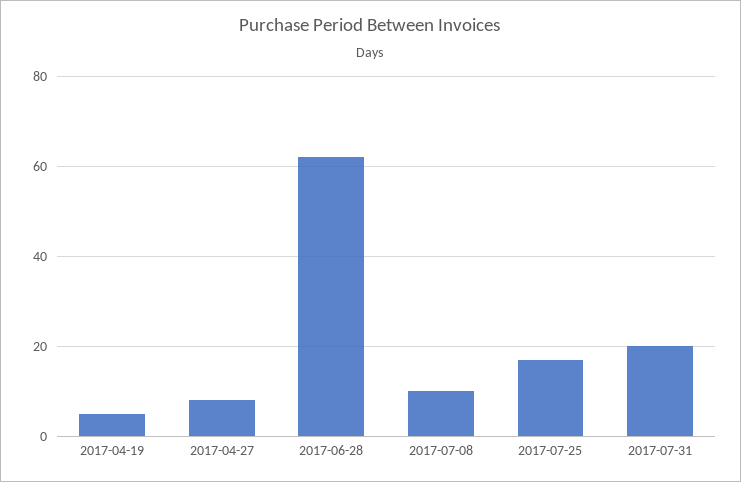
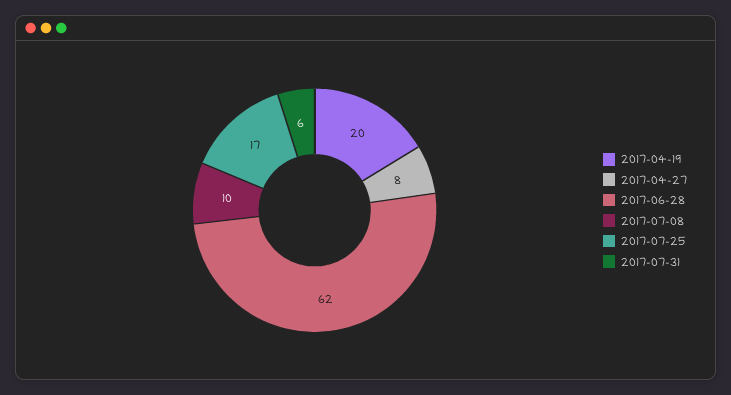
  {
-   "2017-04-19": 5,
+   "2017-04-19": 20,
    "2017-04-27": 8,
    "2017-06-28": 62,
    "2017-07-08": 10,
    "2017-07-25": 17,
-   "2017-07-31": 20
+   "2017-07-31": 6
  }

